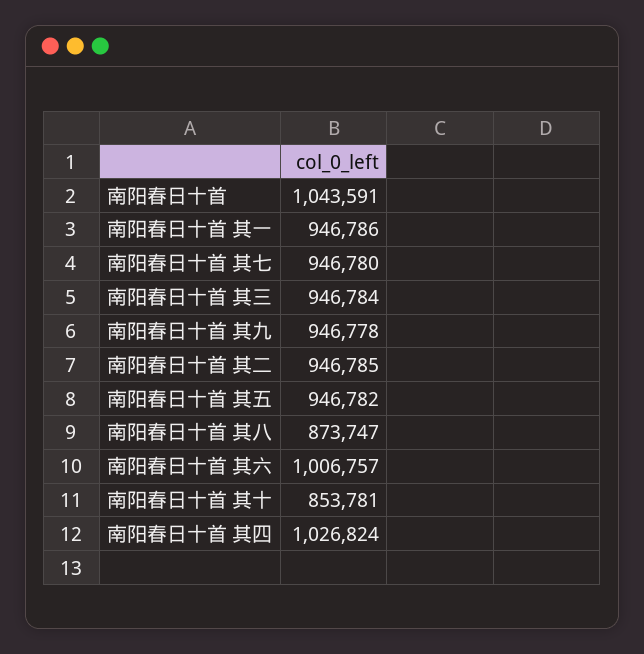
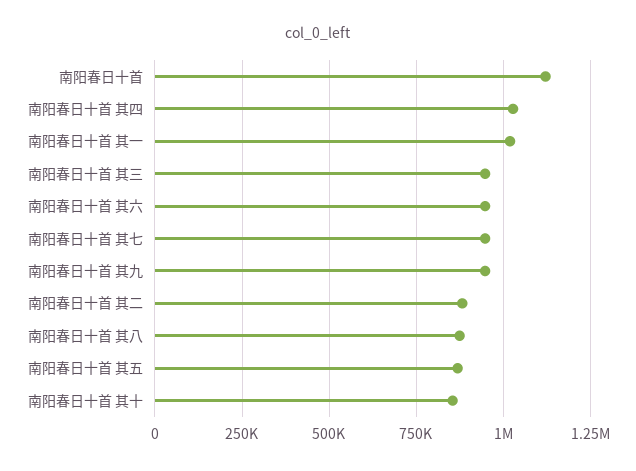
  {
-   "南阳春日十首": 1043591,
+   "南阳春日十首": 1125000,
-   "南阳春日十首 其一": 946786,
+   "南阳春日十首 其一": 1025000,
    "南阳春日十首 其七": 946780,
    "南阳春日十首 其三": 946784,
    "南阳春日十首 其九": 946778,
-   "南阳春日十首 其二": 946785,
+   "南阳春日十首 其二": 875000,
-   "南阳春日十首 其五": 946782,
+   "南阳春日十首 其五": 875000,
    "南阳春日十首 其八": 873747,
-   "南阳春日十首 其六": 1006757,
+   "南阳春日十首 其六": 950000,
    "南阳春日十首 其十": 853781,
    "南阳春日十首 其四": 1026824
  }

